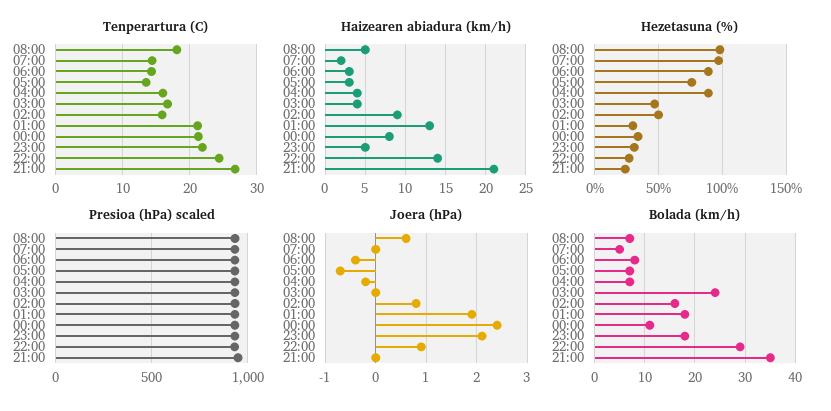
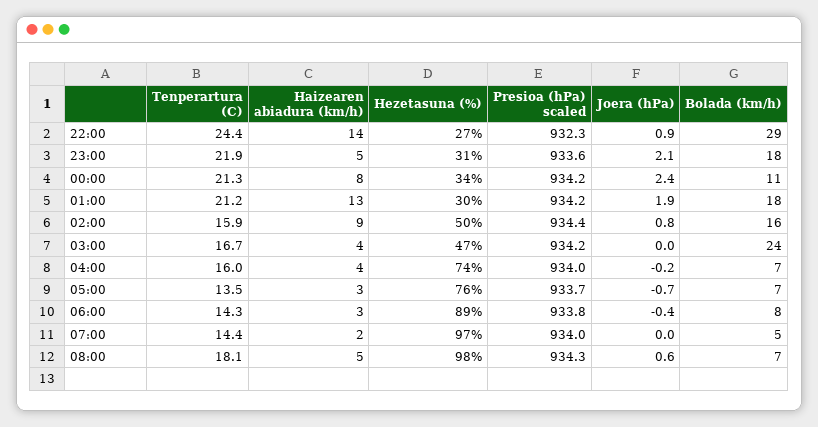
  {
    "Tenperartura (C)": {
      "08:00": 18.1,
      "07:00": 14.4,
      "06:00": 14.3,
      "05:00": 13.5,
      "04:00": 16,
      "03:00": 16.7,
      "02:00": 15.9,
      "01:00": 21.2,
      "00:00": 21.3,
      "23:00": 21.9,
-     "22:00": 24.4,
+     "22:00": 24.4
-     "21:00": 27
    },
    "Haizearen abiadura (km/h)": {
      "08:00": 5,
      "07:00": 2,
      "06:00": 3,
      "05:00": 3,
      "04:00": 4,
      "03:00": 4,
      "02:00": 9,
      "01:00": 13,
      "00:00": 8,
      "23:00": 5,
-     "22:00": 14,
+     "22:00": 14
-     "21:00": 21
    },
    "Hezetasuna (%)": {
      "08:00": 98,
      "07:00": 97,
      "06:00": 89,
      "05:00": 76,
-     "04:00": 90,
+     "04:00": 74,
      "03:00": 47,
      "02:00": 50,
      "01:00": 30,
      "00:00": 34,
      "23:00": 31,
-     "22:00": 27,
+     "22:00": 27
-     "21:00": 25
    },
    "Presioa (hPa) scaled": {
      "08:00": 934.3,
      "07:00": 934,
      "06:00": 933.8,
      "05:00": 933.7,
      "04:00": 934,
      "03:00": 934.2,
      "02:00": 934.4,
      "01:00": 934.2,
      "00:00": 934.2,
      "23:00": 933.6,
-     "22:00": 932.3,
+     "22:00": 932.3
-     "21:00": 950
    },
    "Joera (hPa)": {
      "08:00": 0.6,
      "07:00": 0,
      "06:00": -0.4,
      "05:00": -0.7,
      "04:00": -0.2,
      "03:00": 0,
      "02:00": 0.8,
      "01:00": 1.9,
      "00:00": 2.4,
      "23:00": 2.1,
-     "22:00": 0.9,
+     "22:00": 0.9
-     "21:00": 0
    },
    "Bolada (km/h)": {
      "08:00": 7,
      "07:00": 5,
      "06:00": 8,
      "05:00": 7,
      "04:00": 7,
      "03:00": 24,
      "02:00": 16,
      "01:00": 18,
      "00:00": 11,
      "23:00": 18,
-     "22:00": 29,
+     "22:00": 29
-     "21:00": 35
    }
  }

